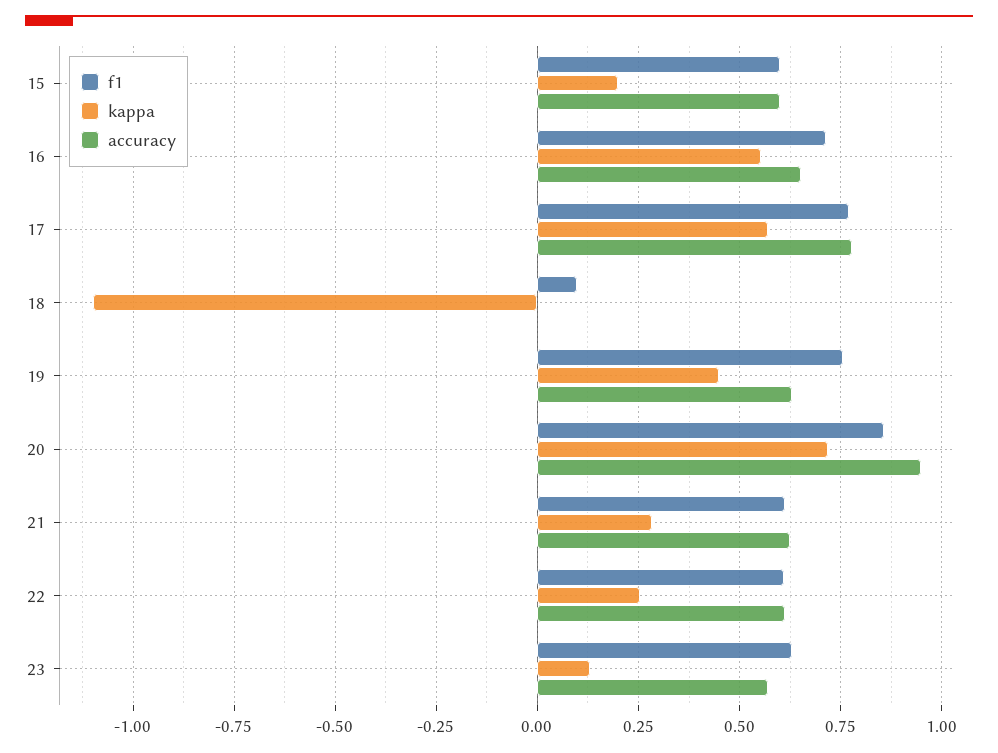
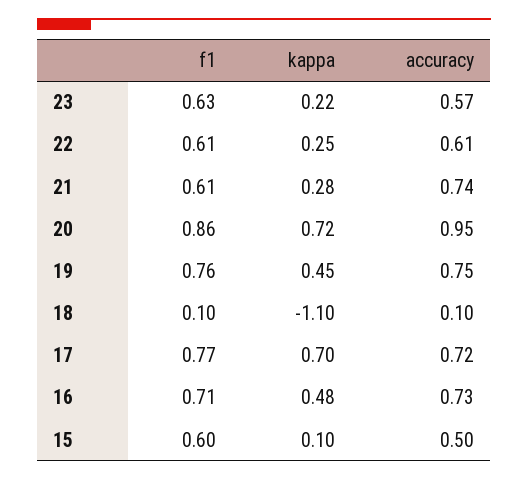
  {
    "f1": {
      "15": 0.6,
      "16": 0.71,
      "17": 0.77,
      "18": 0.1,
      "19": 0.76,
      "20": 0.86,
      "21": 0.61,
      "22": 0.61,
      "23": 0.63
    },
    "kappa": {
-     "15": 0.2,
+     "15": 0.1,
-     "16": 0.55,
+     "16": 0.48,
-     "17": 0.575,
+     "17": 0.7,
      "18": -1.1,
      "19": 0.45,
      "20": 0.72,
      "21": 0.28,
      "22": 0.25,
-     "23": 0.125
+     "23": 0.22
    },
    "accuracy": {
-     "15": 0.6,
+     "15": 0.5,
-     "16": 0.65,
+     "16": 0.73,
-     "17": 0.775,
+     "17": 0.72,
-     "18": 0,
+     "18": 0.1,
-     "19": 0.625,
+     "19": 0.75,
      "20": 0.95,
-     "21": 0.625,
+     "21": 0.74,
      "22": 0.61,
      "23": 0.57
    }
  }

